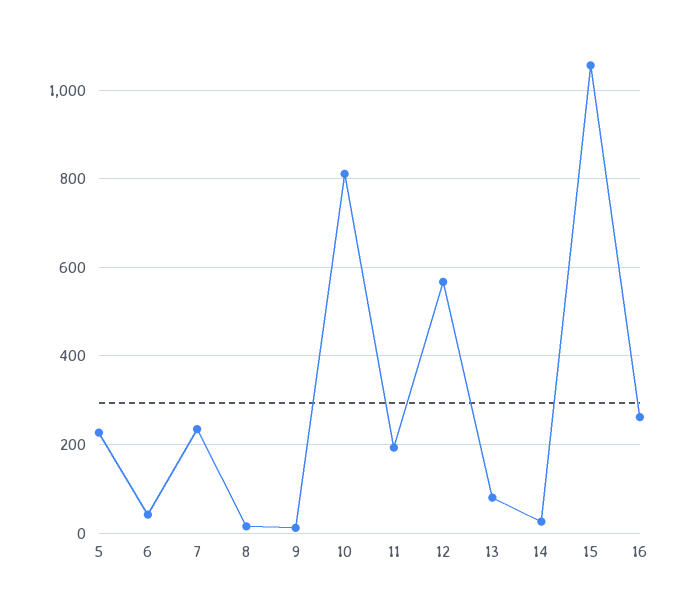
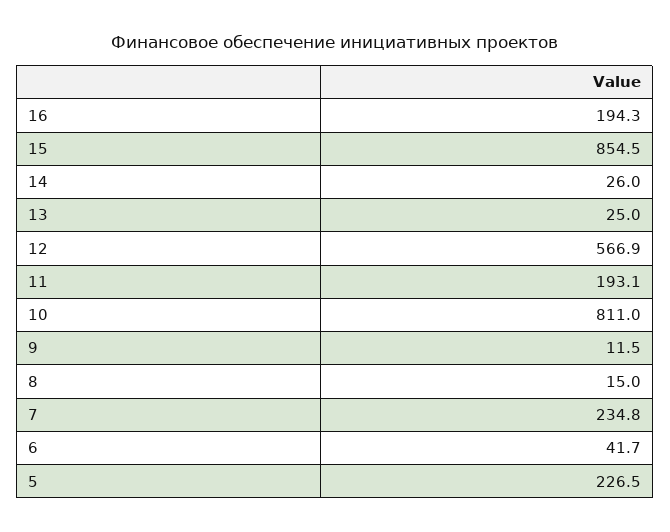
  {
    "5": 226.5,
    "6": 41.7,
    "7": 234.8,
    "8": 15,
    "9": 11.5,
    "10": 811,
    "11": 193.1,
    "12": 566.9,
-   "13": 80,
+   "13": 25,
    "14": 26,
-   "15": 1060,
+   "15": 854.5,
-   "16": 260
+   "16": 194.3
  }

